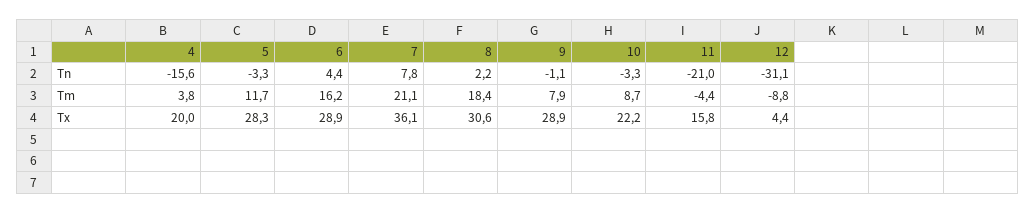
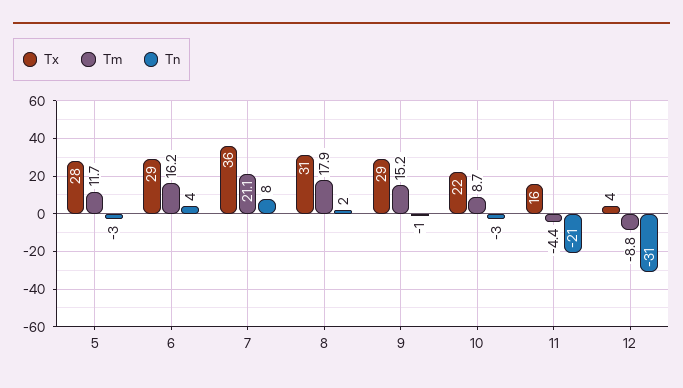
  {
    "Tn": {
-     "4": -15.6,
      "5": -3.3,
      "6": 4.4,
      "7": 7.8,
      "8": 2.2,
      "9": -1.1,
      "10": -3.3,
      "11": -21,
      "12": -31.1
    },
    "Tm": {
-     "4": 3.8,
      "5": 11.7,
      "6": 16.2,
      "7": 21.1,
-     "8": 18.4,
+     "8": 17.9,
-     "9": 7.9,
+     "9": 15.2,
      "10": 8.7,
      "11": -4.4,
      "12": -8.8
    },
    "Tx": {
-     "4": 20,
      "5": 28.3,
      "6": 28.9,
      "7": 36.1,
      "8": 30.6,
      "9": 28.9,
      "10": 22.2,
      "11": 15.8,
      "12": 4.4
    }
  }

